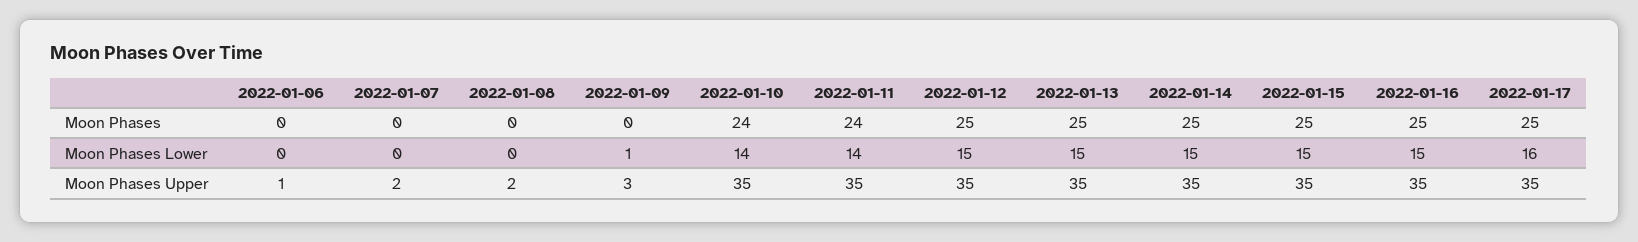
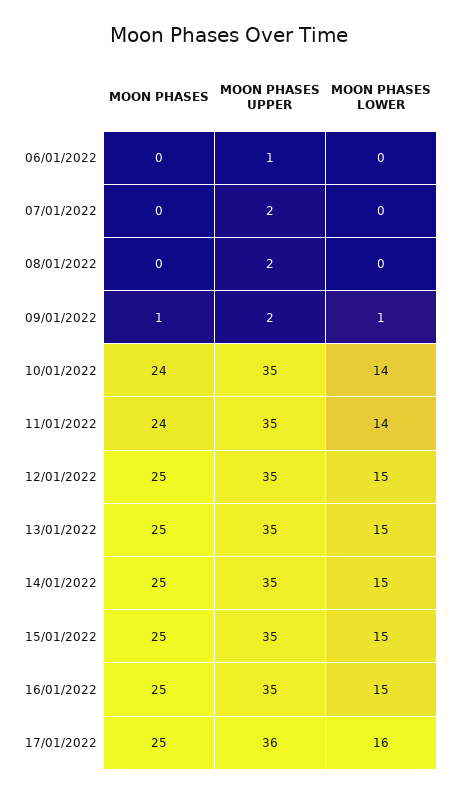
  {
    "2022-01-06": {
      "Moon Phases": 0,
      "Moon Phases Lower": 0,
      "Moon Phases Upper": 1
    },
    "2022-01-07": {
      "Moon Phases": 0,
      "Moon Phases Lower": 0,
      "Moon Phases Upper": 2
    },
    "2022-01-08": {
      "Moon Phases": 0,
      "Moon Phases Lower": 0,
      "Moon Phases Upper": 2
    },
    "2022-01-09": {
-     "Moon Phases": 0,
+     "Moon Phases": 1,
      "Moon Phases Lower": 1,
-     "Moon Phases Upper": 3
+     "Moon Phases Upper": 2
    },
    "2022-01-10": {
      "Moon Phases": 24,
      "Moon Phases Lower": 14,
      "Moon Phases Upper": 35
    },
    "2022-01-11": {
      "Moon Phases": 24,
      "Moon Phases Lower": 14,
      "Moon Phases Upper": 35
    },
    "2022-01-12": {
      "Moon Phases": 25,
      "Moon Phases Lower": 15,
      "Moon Phases Upper": 35
    },
    "2022-01-13": {
      "Moon Phases": 25,
      "Moon Phases Lower": 15,
      "Moon Phases Upper": 35
    },
    "2022-01-14": {
      "Moon Phases": 25,
      "Moon Phases Lower": 15,
      "Moon Phases Upper": 35
    },
    "2022-01-15": {
      "Moon Phases": 25,
      "Moon Phases Lower": 15,
      "Moon Phases Upper": 35
    },
    "2022-01-16": {
      "Moon Phases": 25,
      "Moon Phases Lower": 15,
      "Moon Phases Upper": 35
    },
    "2022-01-17": {
      "Moon Phases": 25,
      "Moon Phases Lower": 16,
-     "Moon Phases Upper": 35
+     "Moon Phases Upper": 36
    }
  }

